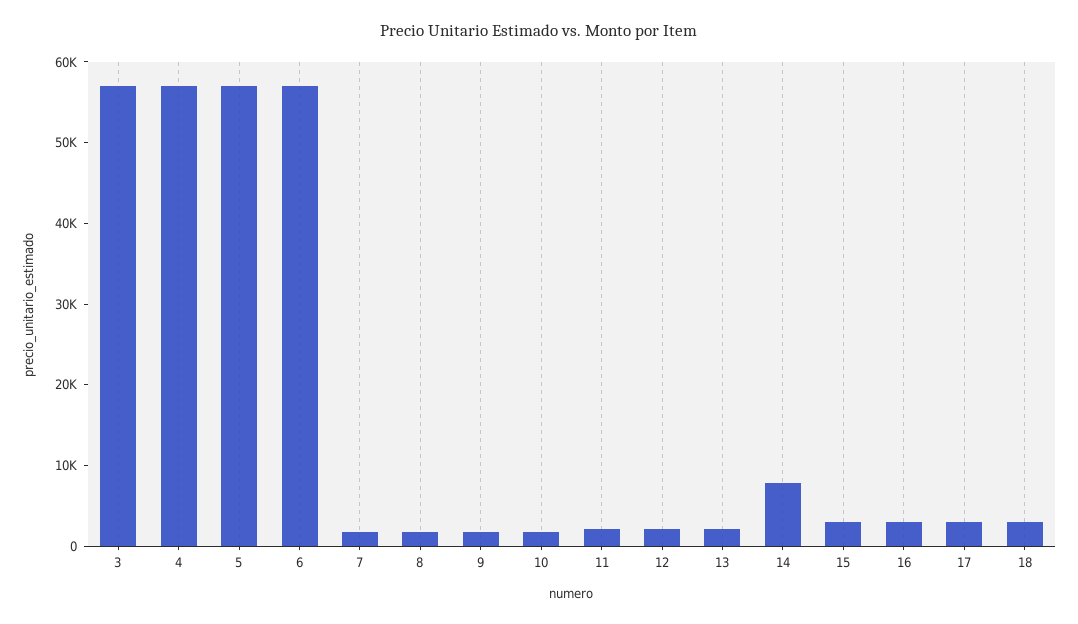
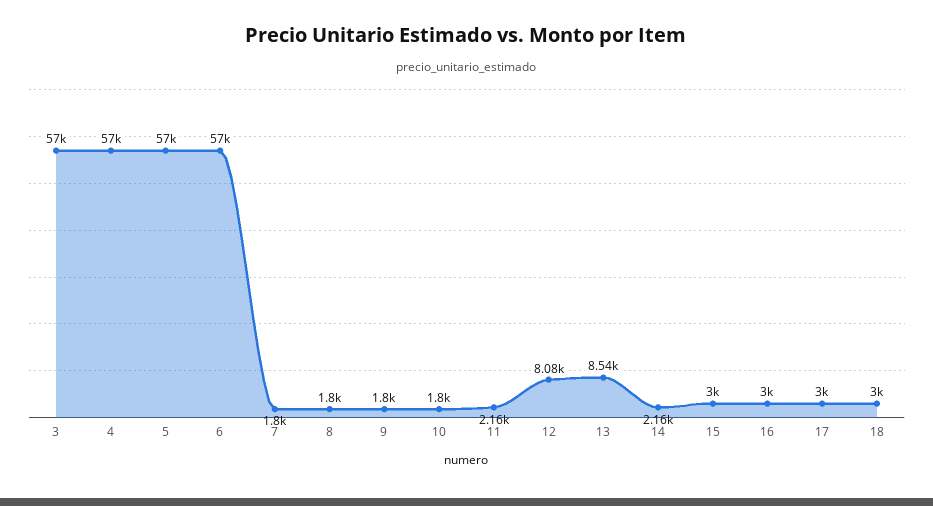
  {
    "3": 57000,
    "4": 57000,
    "5": 57000,
    "6": 57000,
    "7": 1800,
    "8": 1800,
    "9": 1800,
    "10": 1800,
    "11": 2160,
-   "12": 2000,
+   "12": 8080,
-   "13": 2000,
+   "13": 8540,
-   "14": 8000,
+   "14": 2160,
    "15": 3000,
    "16": 3000,
    "17": 3000,
    "18": 3000
  }

